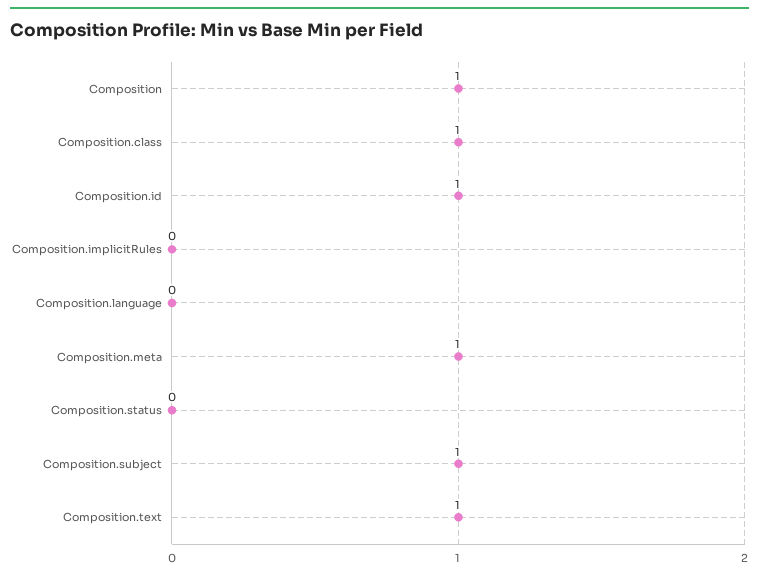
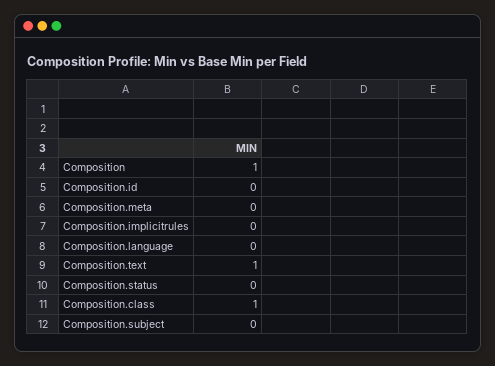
  {
    "Composition": 1,
    "Composition.class": 1,
-   "Composition.id": 1,
+   "Composition.id": 0,
    "Composition.implicitRules": 0,
    "Composition.language": 0,
-   "Composition.meta": 1,
+   "Composition.meta": 0,
    "Composition.status": 0,
-   "Composition.subject": 1,
+   "Composition.subject": 0,
    "Composition.text": 1
  }

